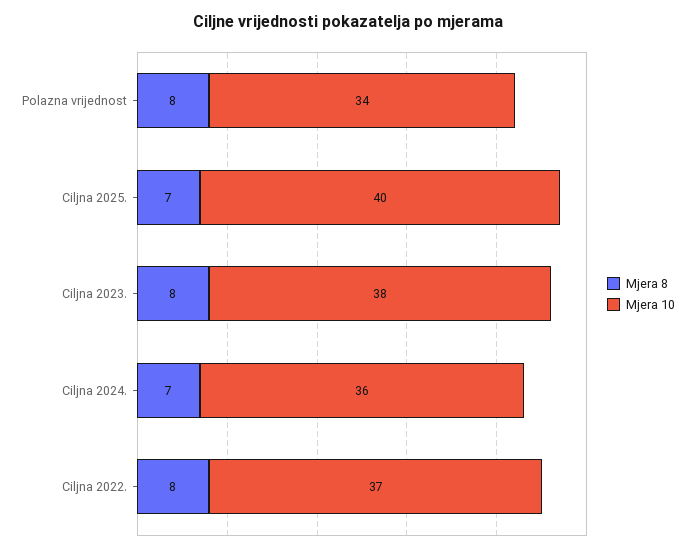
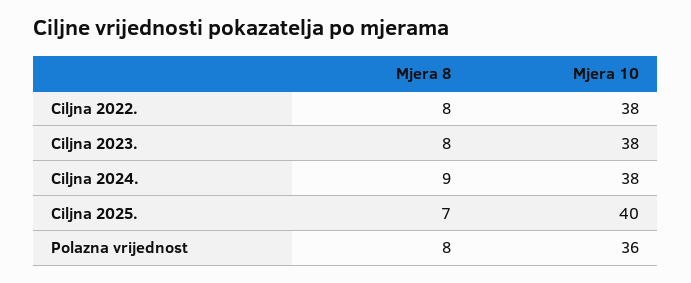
  {
    "Mjera 8": {
      "Polazna vrijednost": 8,
      "Ciljna 2025.": 7,
      "Ciljna 2023.": 8,
-     "Ciljna 2024.": 7,
+     "Ciljna 2024.": 9,
      "Ciljna 2022.": 8
    },
    "Mjera 10": {
-     "Polazna vrijednost": 34,
+     "Polazna vrijednost": 36,
      "Ciljna 2025.": 40,
      "Ciljna 2023.": 38,
-     "Ciljna 2024.": 36,
+     "Ciljna 2024.": 38,
-     "Ciljna 2022.": 37
+     "Ciljna 2022.": 38
    }
  }

